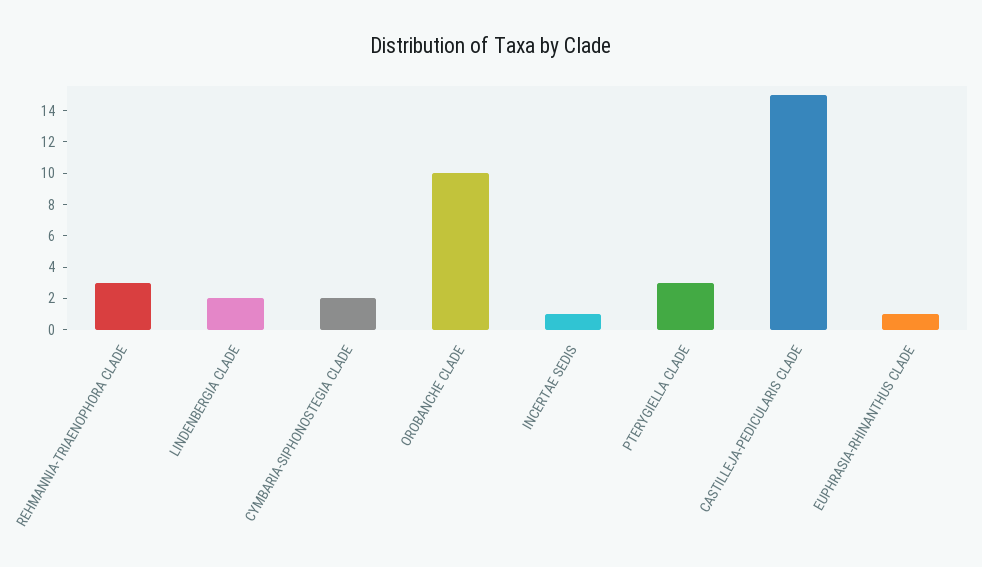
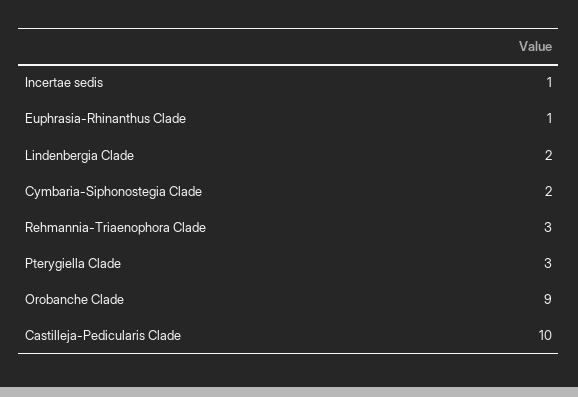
  {
    "REHMANNIA-TRIAENOPHORA CLADE": 3,
    "LINDENBERGIA CLADE": 2,
    "CYMBARIA-SIPHONOSTEGIA CLADE": 2,
-   "OROBANCHE CLADE": 10,
+   "OROBANCHE CLADE": 9,
    "INCERTAE SEDIS": 1,
    "PTERYGIELLA CLADE": 3,
-   "CASTILLEJA-PEDICULARIS CLADE": 15,
+   "CASTILLEJA-PEDICULARIS CLADE": 10,
    "EUPHRASIA-RHINANTHUS CLADE": 1
  }

